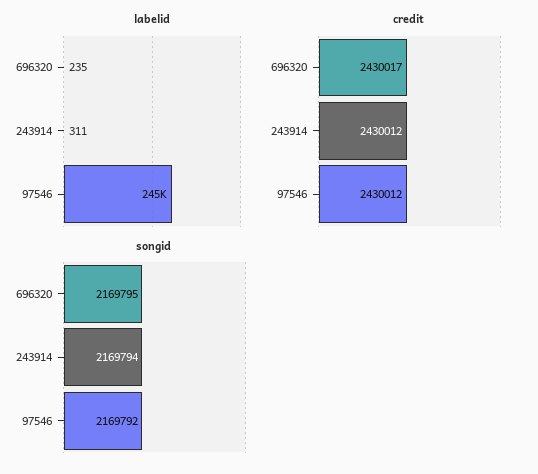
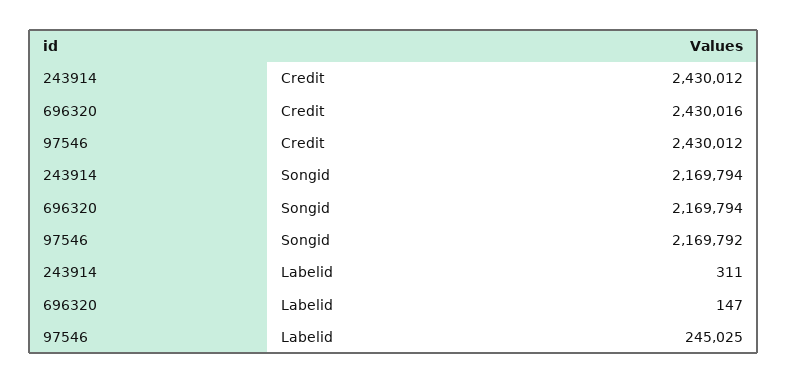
  {
    "labelid": {
-     "696320": 235,
+     "696320": 147,
      "243914": 311,
      "97546": 245025
    },
    "credit": {
-     "696320": 2430017,
+     "696320": 2430016,
      "243914": 2430012,
      "97546": 2430012
    },
    "songid": {
-     "696320": 2169795,
+     "696320": 2169794,
      "243914": 2169794,
      "97546": 2169792
    }
  }

